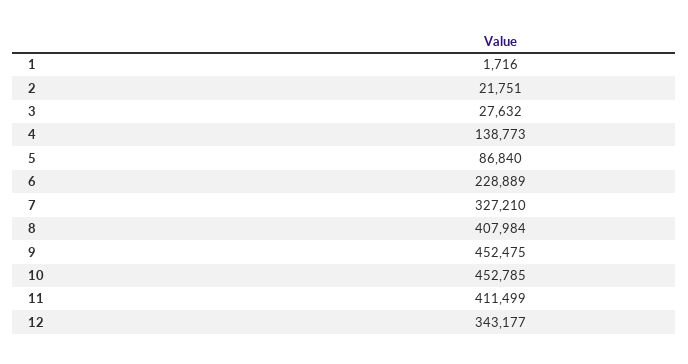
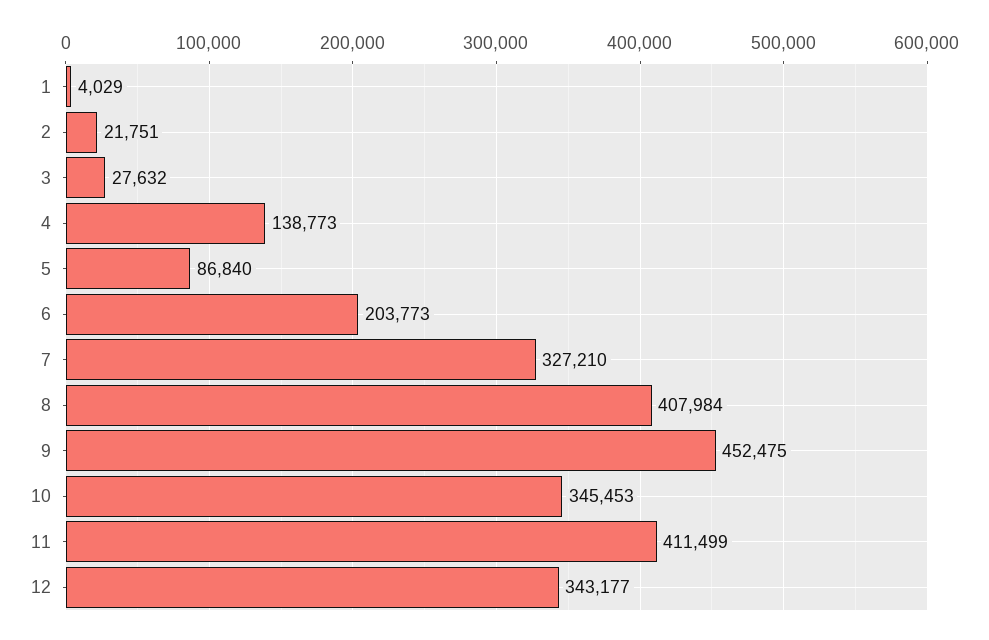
  {
-   "1": 1716,
+   "1": 4029,
    "2": 21751,
    "3": 27632,
    "4": 138773,
    "5": 86840,
-   "6": 228889,
+   "6": 203773,
    "7": 327210,
    "8": 407984,
    "9": 452475,
-   "10": 452785,
+   "10": 345453,
    "11": 411499,
    "12": 343177
  }

